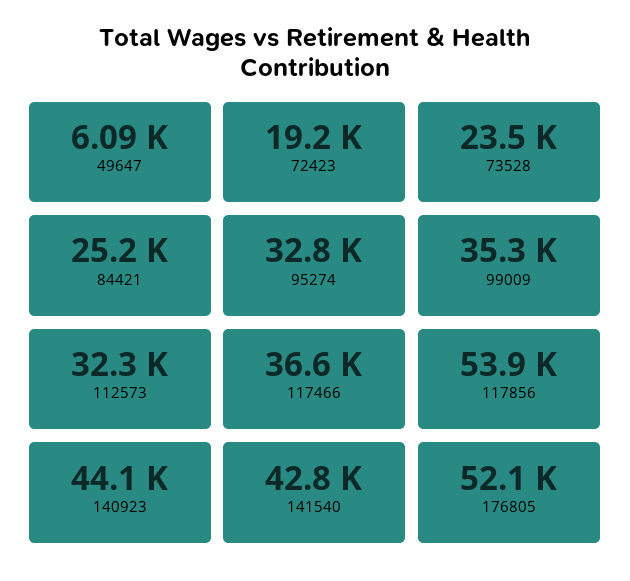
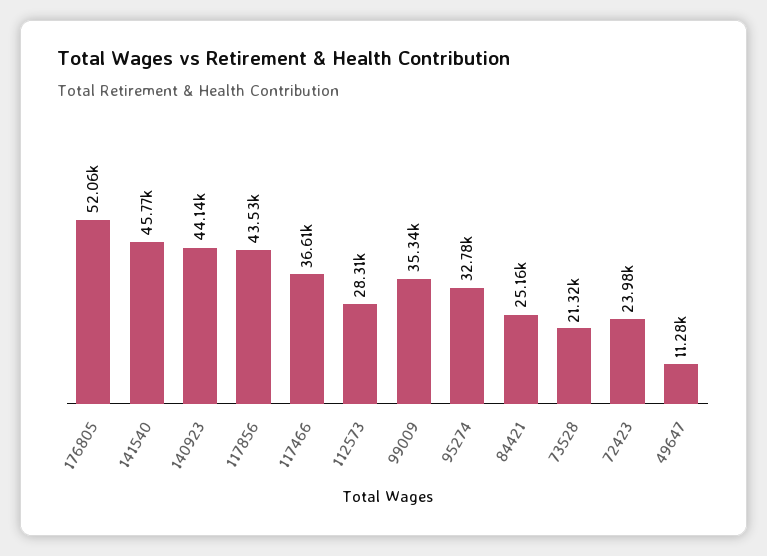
  {
-   "49647": 6090,
+   "49647": 11280,
-   "72423": 19200,
+   "72423": 23980,
-   "73528": 23500,
+   "73528": 21320,
    "84421": 25160,
    "95274": 32780,
    "99009": 35340,
-   "112573": 32300,
+   "112573": 28310,
    "117466": 36610,
-   "117856": 53900,
+   "117856": 43530,
    "140923": 44140,
-   "141540": 42800,
+   "141540": 45770,
    "176805": 52060
  }

